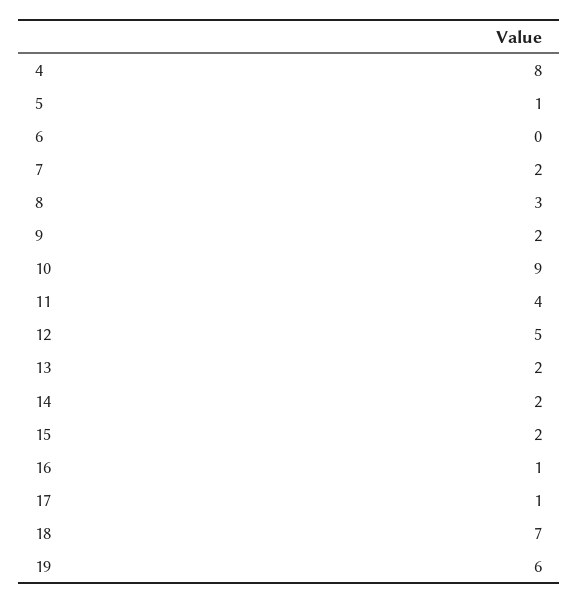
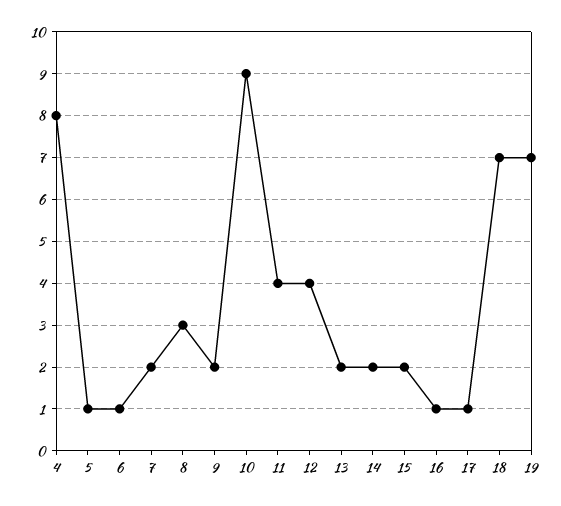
  {
    "4": 8,
    "5": 1,
-   "6": 0,
+   "6": 1,
    "7": 2,
    "8": 3,
    "9": 2,
    "10": 9,
    "11": 4,
-   "12": 5,
+   "12": 4,
    "13": 2,
    "14": 2,
    "15": 2,
    "16": 1,
    "17": 1,
    "18": 7,
-   "19": 6
+   "19": 7
  }

